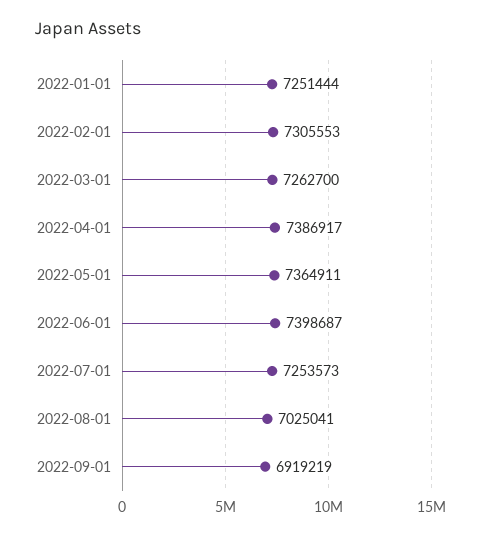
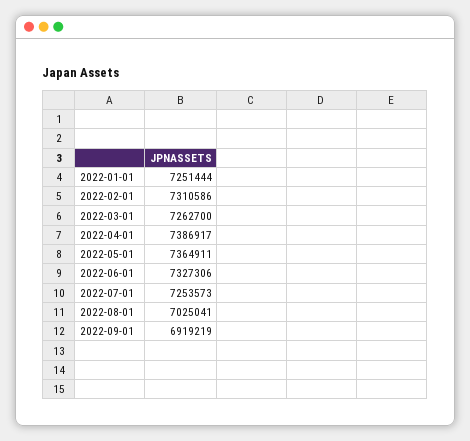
  {
    "2022-01-01": 7251444,
-   "2022-02-01": 7305553,
+   "2022-02-01": 7310586,
    "2022-03-01": 7262700,
    "2022-04-01": 7386917,
    "2022-05-01": 7364911,
-   "2022-06-01": 7398687,
+   "2022-06-01": 7327306,
    "2022-07-01": 7253573,
    "2022-08-01": 7025041,
    "2022-09-01": 6919219
  }

